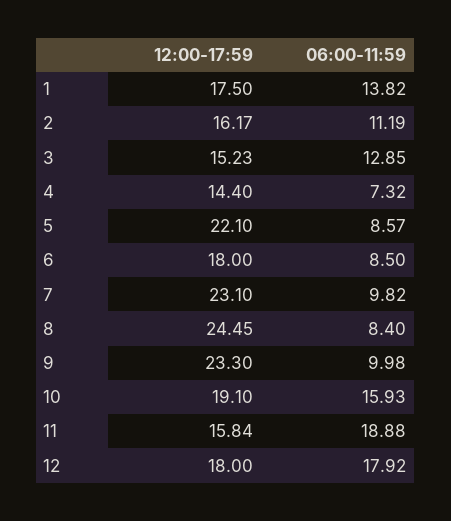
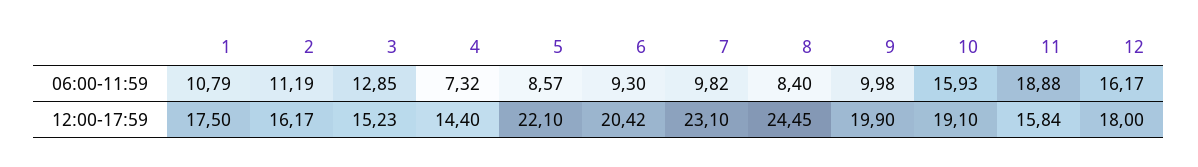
  {
    "12:00-17:59": {
      "1": 17.5,
      "2": 16.17,
      "3": 15.23,
      "4": 14.4,
      "5": 22.1,
-     "6": 18,
+     "6": 20.42,
      "7": 23.1,
      "8": 24.45,
-     "9": 23.3,
+     "9": 19.9,
      "10": 19.1,
      "11": 15.84,
      "12": 18
    },
    "06:00-11:59": {
-     "1": 13.82,
+     "1": 10.79,
      "2": 11.19,
      "3": 12.85,
      "4": 7.32,
      "5": 8.57,
-     "6": 8.5,
+     "6": 9.3,
      "7": 9.82,
      "8": 8.4,
      "9": 9.98,
      "10": 15.93,
      "11": 18.88,
-     "12": 17.92
+     "12": 16.17
    }
  }

